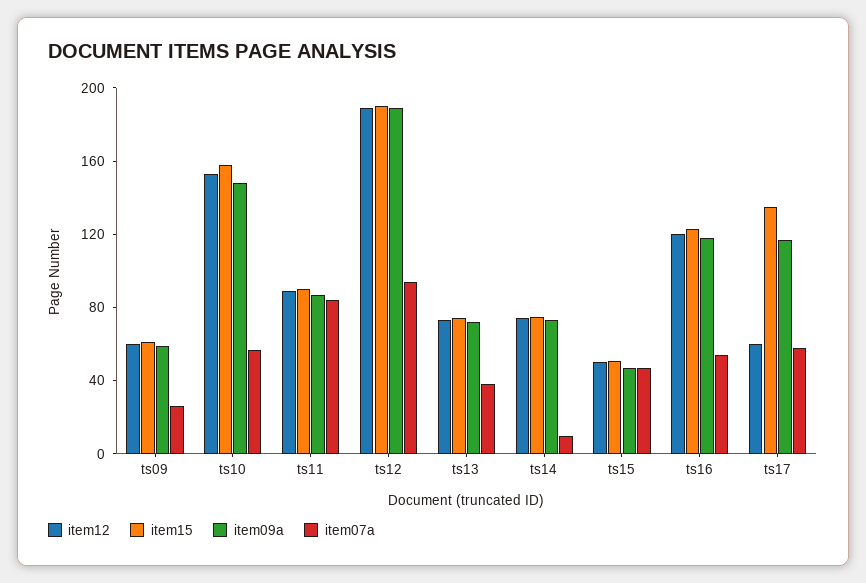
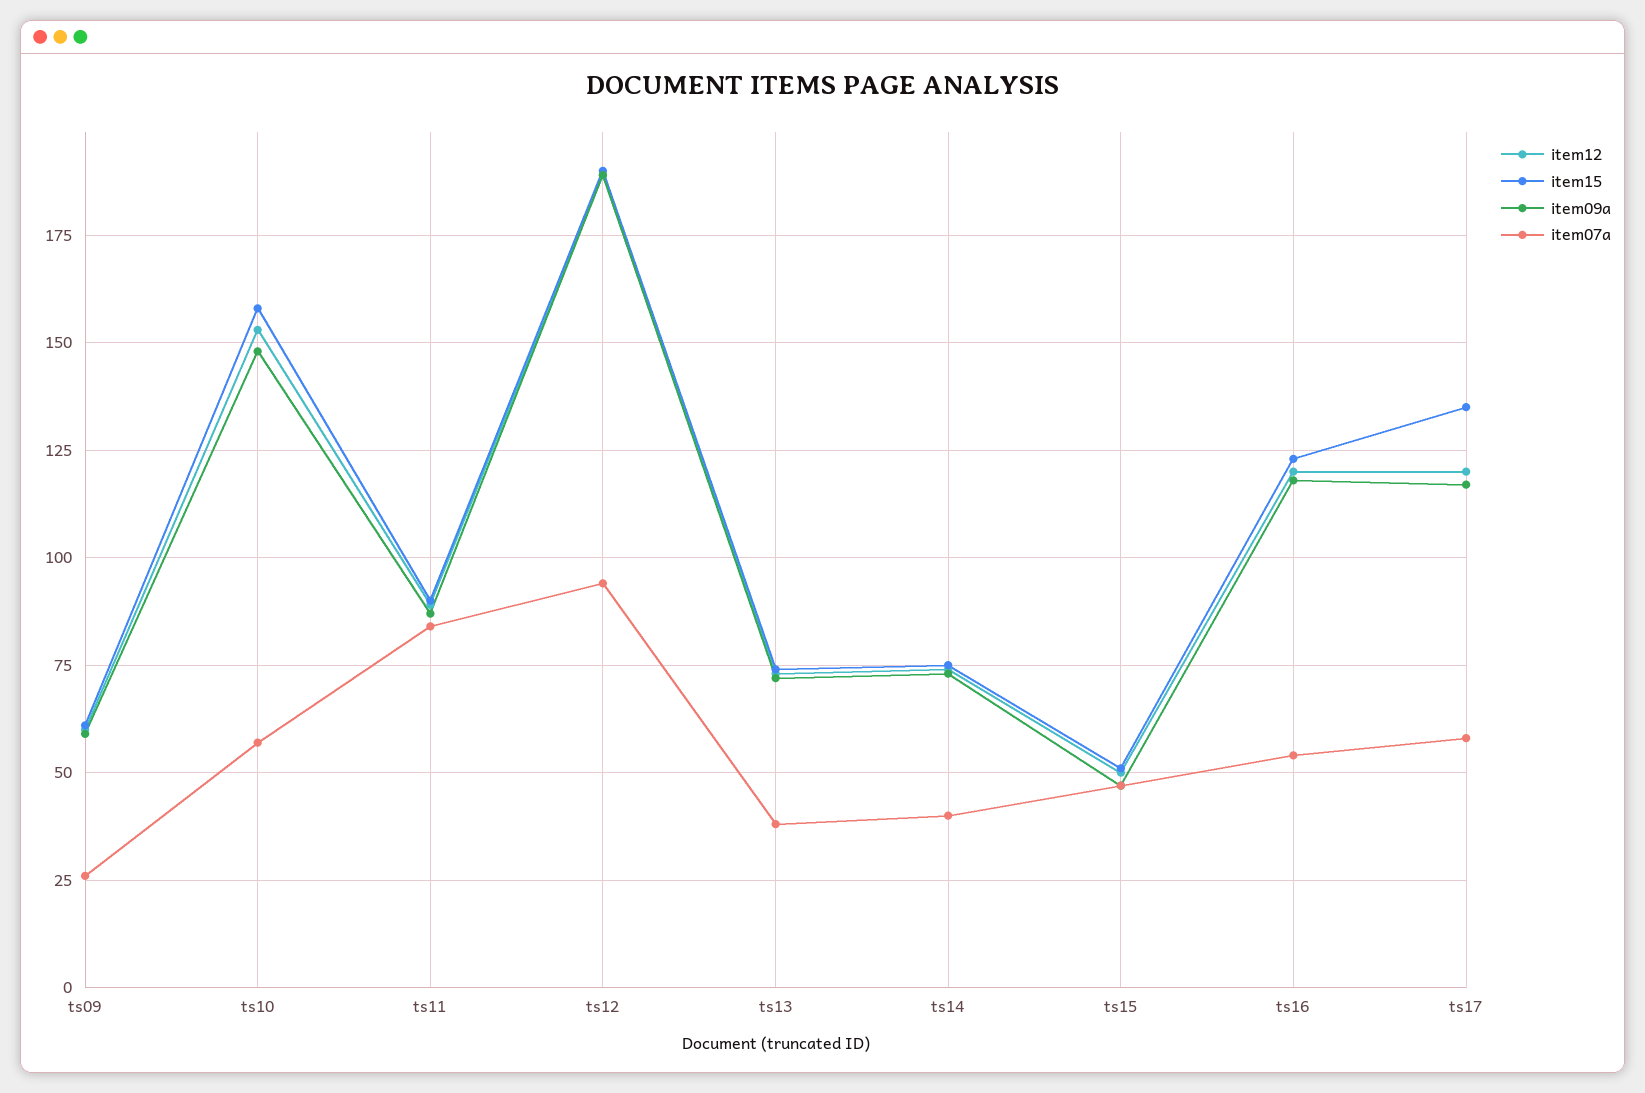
  {
    "item12": {
      "ts09": 60,
      "ts10": 155,
      "ts11": 90,
      "ts12": 190,
      "ts13": 75,
      "ts14": 75,
      "ts15": 50,
      "ts16": 120,
-     "ts17": 60
+     "ts17": 120
    },
    "item15": {
      "ts09": 60,
      "ts10": 160,
      "ts11": 90,
      "ts12": 190,
      "ts13": 75,
      "ts14": 75,
      "ts15": 50,
      "ts16": 125,
      "ts17": 135
    },
    "item09a": {
      "ts09": 60,
      "ts10": 150,
      "ts11": 85,
      "ts12": 190,
      "ts13": 70,
      "ts14": 75,
      "ts15": 45,
      "ts16": 120,
      "ts17": 115
    },
    "item07a": {
      "ts09": 25,
      "ts10": 55,
      "ts11": 85,
      "ts12": 95,
      "ts13": 40,
-     "ts14": 10,
+     "ts14": 40,
      "ts15": 45,
      "ts16": 55,
      "ts17": 60
    }
  }

